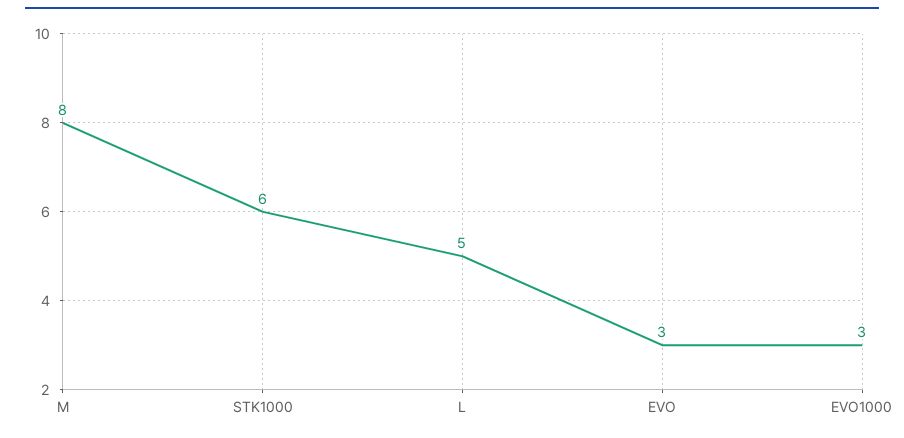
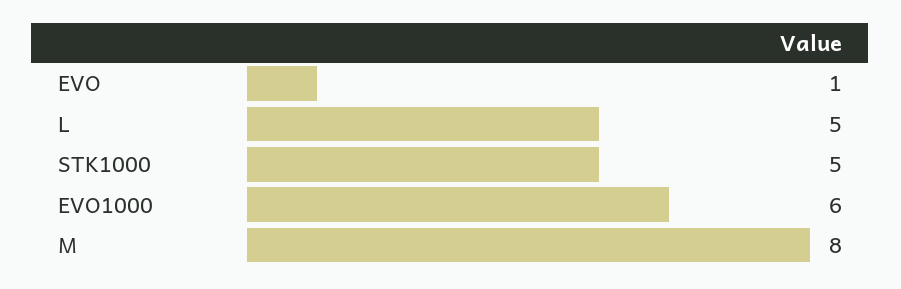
  {
    "M": 8,
-   "STK1000": 6,
+   "STK1000": 5,
    "L": 5,
-   "EVO": 3,
+   "EVO": 1,
-   "EVO1000": 3
+   "EVO1000": 6
  }

